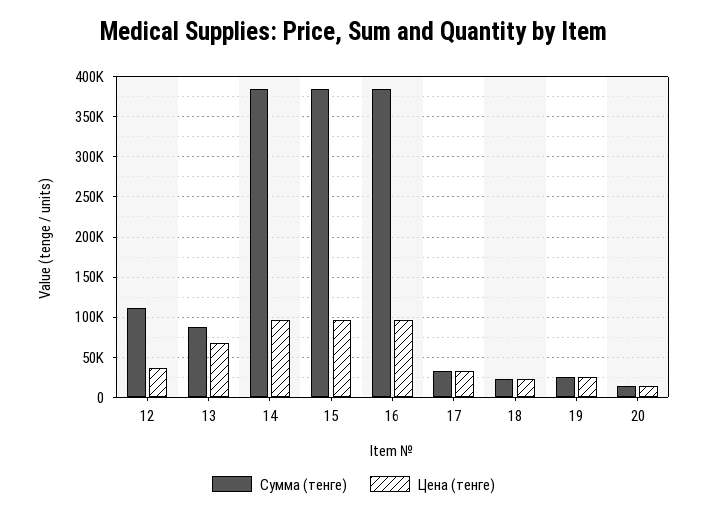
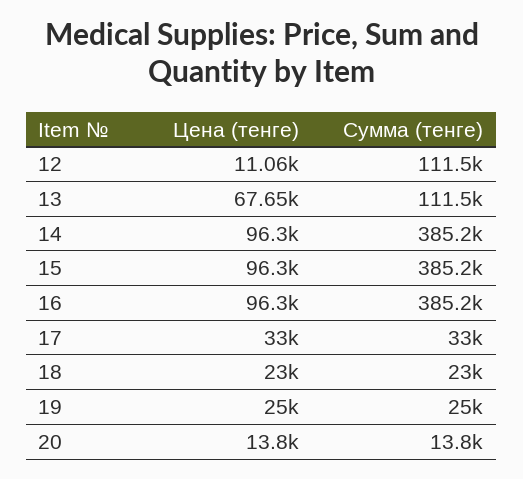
  {
    "Сумма (тенге)": {
      "12": 111500,
-     "13": 90000,
+     "13": 111500,
      "14": 385200,
      "15": 385200,
      "16": 385200,
      "17": 33000,
      "18": 23000,
      "19": 25000,
      "20": 13800
    },
    "Цена (тенге)": {
-     "12": 40000,
+     "12": 11060,
      "13": 67650,
      "14": 96300,
      "15": 96300,
      "16": 96300,
      "17": 33000,
      "18": 23000,
      "19": 25000,
      "20": 13800
    }
  }

